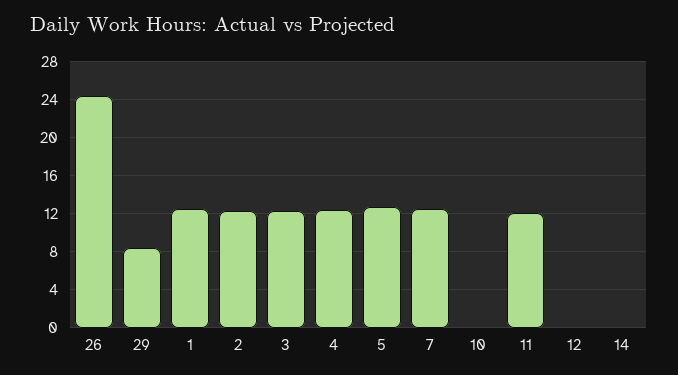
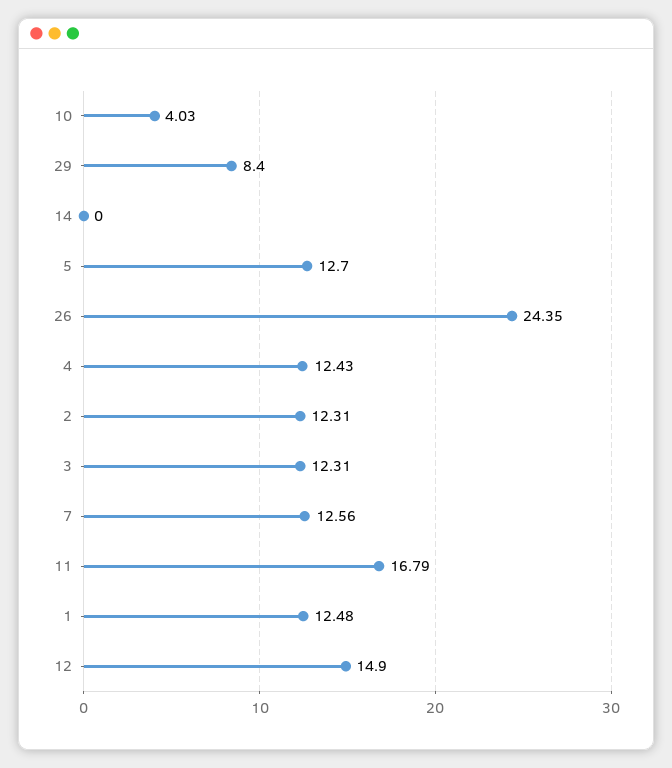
  {
    "26": 24.35,
    "29": 8.4,
    "1": 12.48,
    "2": 12.31,
    "3": 12.31,
    "4": 12.43,
    "5": 12.7,
    "7": 12.56,
-   "10": 0,
+   "10": 4.03,
-   "11": 12,
+   "11": 16.79,
-   "12": 0,
+   "12": 14.9,
    "14": 0
  }

